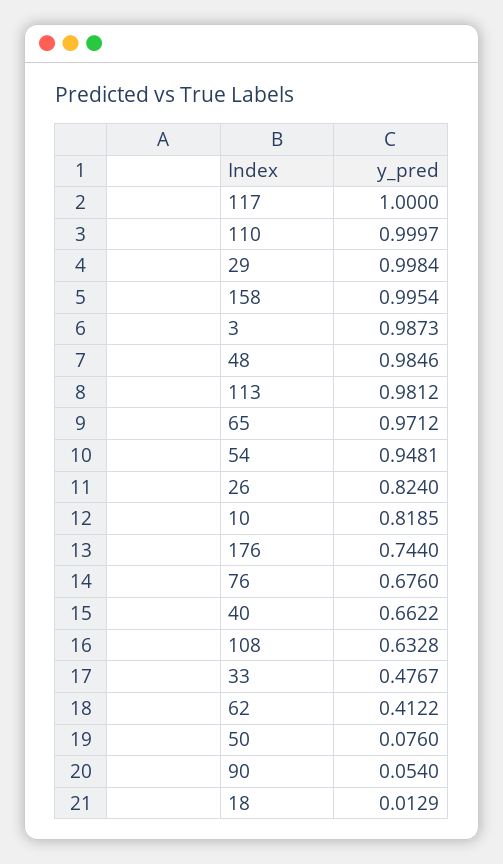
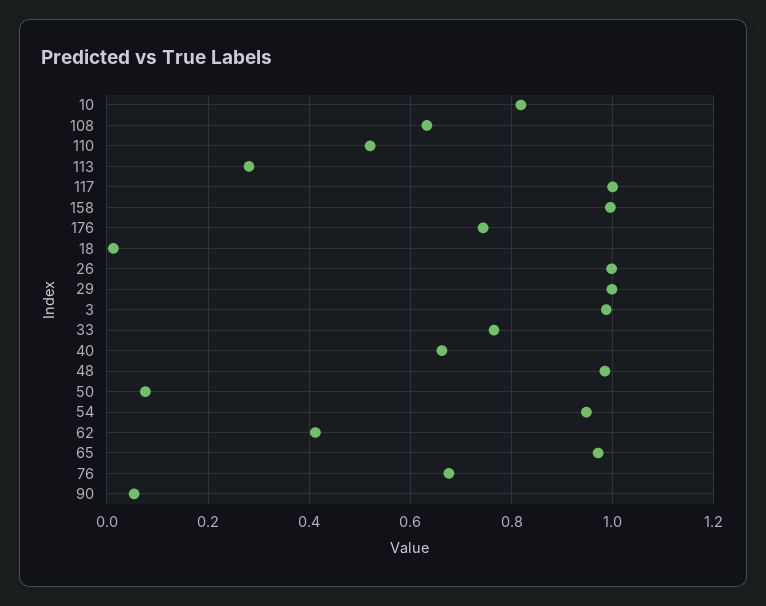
  {
    "117": 1,
-   "110": 0.9997,
+   "110": 0.52,
    "29": 0.9984,
    "158": 0.9954,
    "3": 0.9873,
    "48": 0.9846,
-   "113": 0.9812,
+   "113": 0.28,
    "65": 0.9712,
    "54": 0.9481,
-   "26": 0.824,
+   "26": 1,
    "10": 0.8185,
    "176": 0.744,
    "76": 0.676,
    "40": 0.6622,
    "108": 0.6328,
-   "33": 0.4767,
+   "33": 0.76,
    "62": 0.4122,
    "50": 0.076,
    "90": 0.054,
    "18": 0.0129
  }

